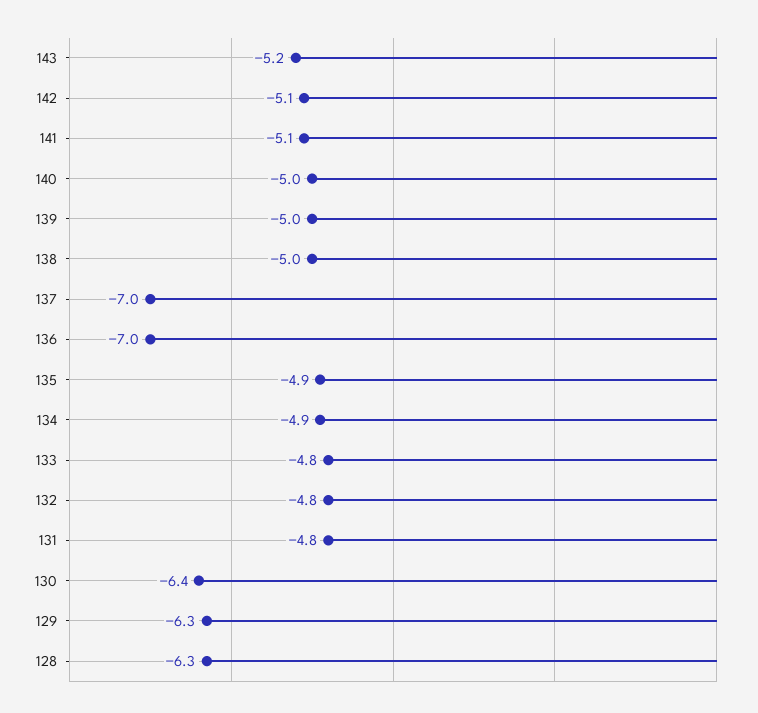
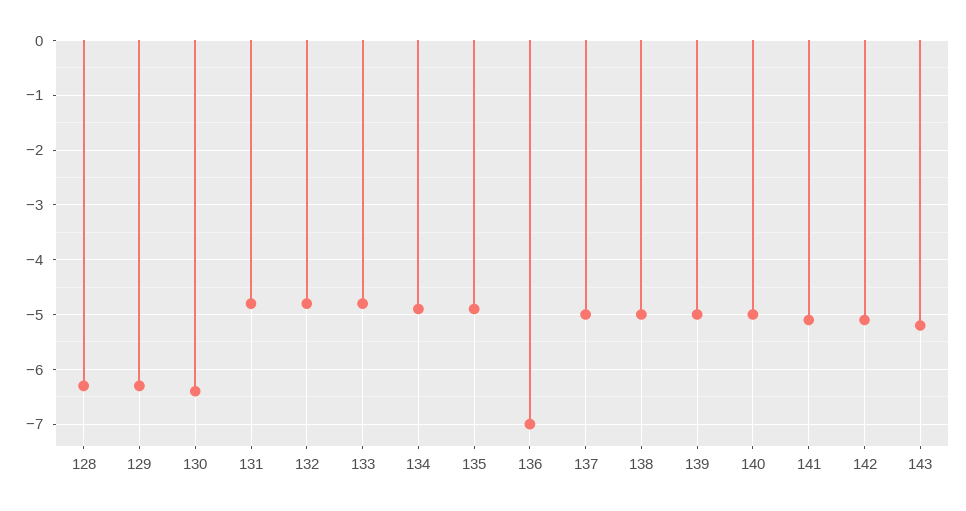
  {
    "143": -5.2,
    "142": -5.1,
    "141": -5.1,
    "140": -5,
    "139": -5,
    "138": -5,
-   "137": -7,
+   "137": -5,
    "136": -7,
    "135": -4.9,
    "134": -4.9,
    "133": -4.8,
    "132": -4.8,
    "131": -4.8,
    "130": -6.4,
    "129": -6.3,
    "128": -6.3
  }

